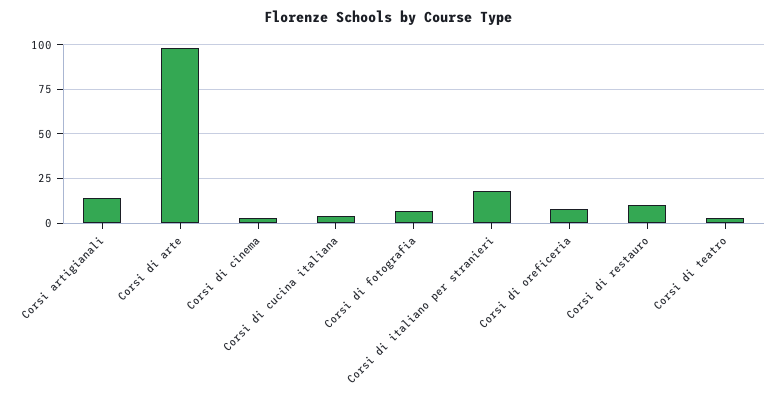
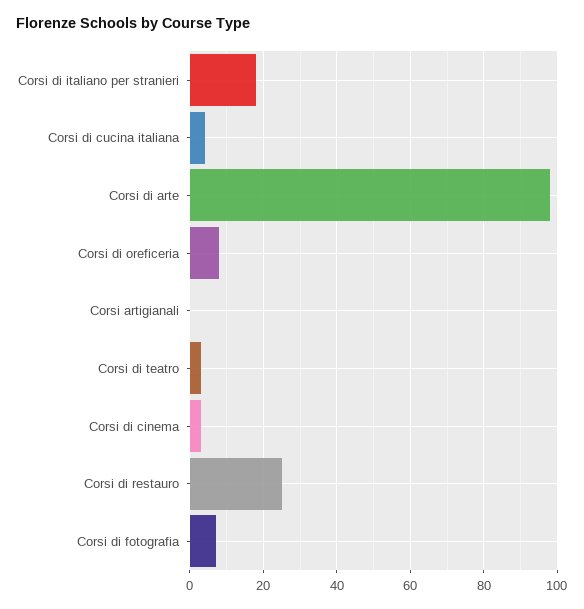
  {
-   "Corsi artigianali": 15,
+   "Corsi artigianali": 0,
    "Corsi di arte": 100,
    "Corsi di cinema": 5,
    "Corsi di cucina italiana": 5,
    "Corsi di fotografia": 5,
    "Corsi di italiano per stranieri": 20,
    "Corsi di oreficeria": 10,
-   "Corsi di restauro": 10,
+   "Corsi di restauro": 25,
    "Corsi di teatro": 5
  }

